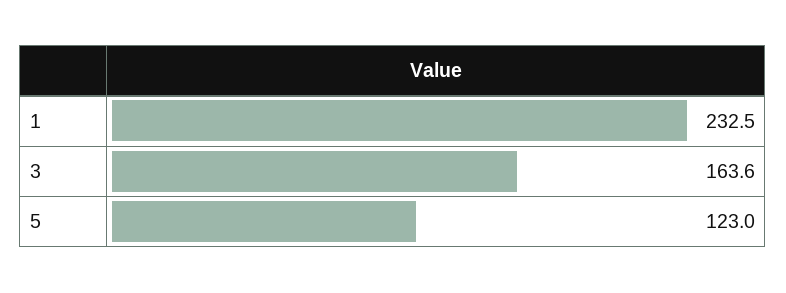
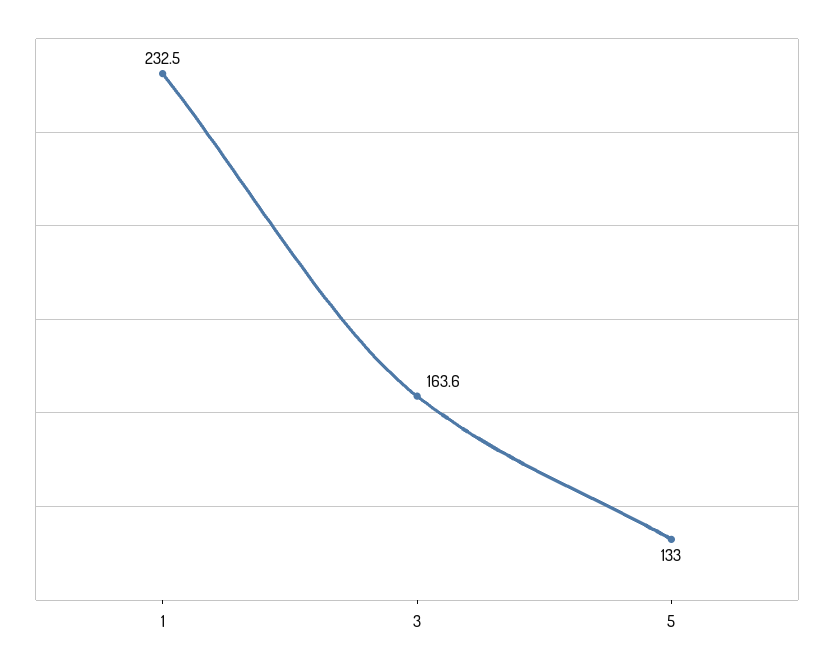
  {
    "1": 232.5,
    "3": 163.6,
-   "5": 123
+   "5": 133
  }

